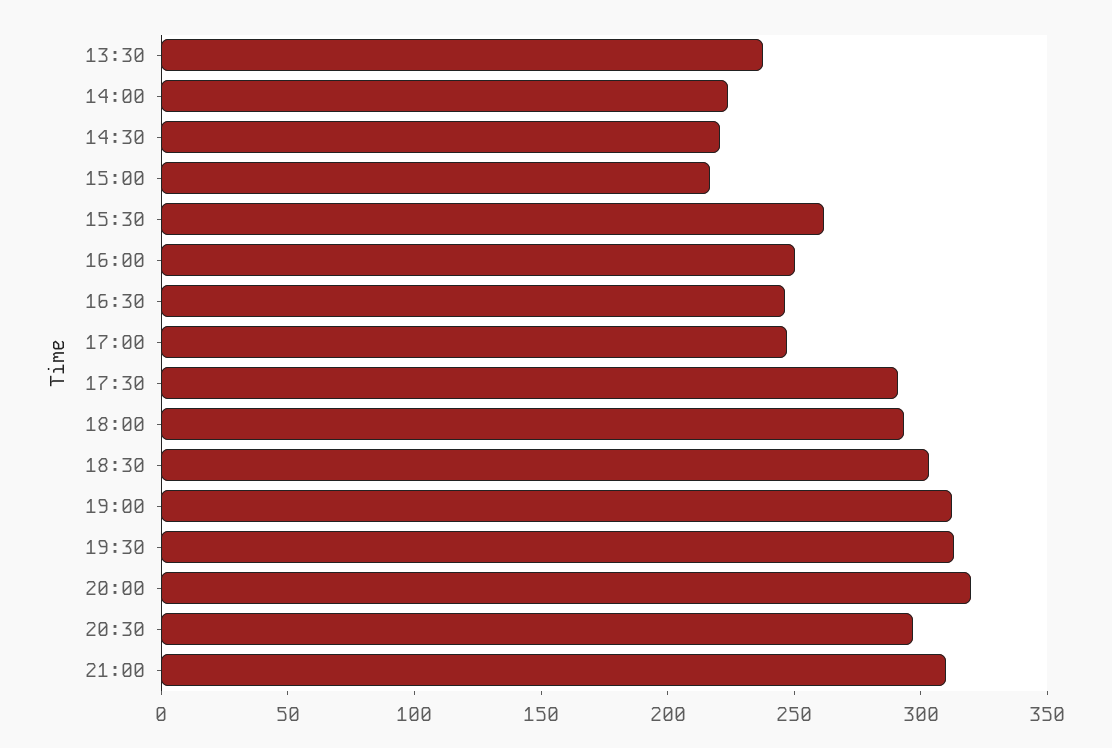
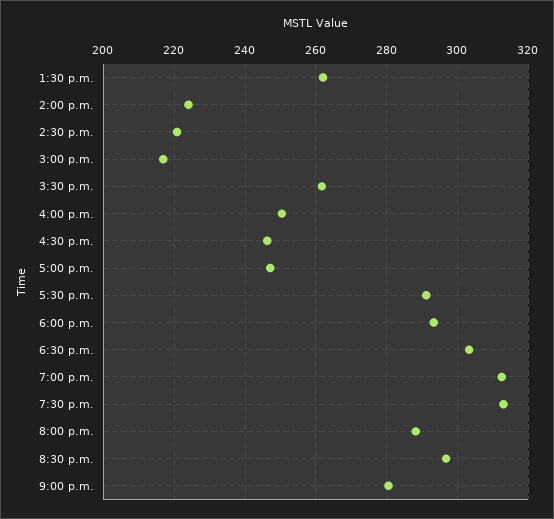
  {
-   "13:30": 240,
+   "13:30": 262,
    "14:00": 224,
    "14:30": 220,
    "15:00": 216,
    "15:30": 262,
    "16:00": 250,
    "16:30": 246,
    "17:00": 248,
    "17:30": 292,
    "18:00": 294,
    "18:30": 304,
    "19:00": 312,
    "19:30": 314,
-   "20:00": 320,
+   "20:00": 288,
    "20:30": 296,
-   "21:00": 310
+   "21:00": 280
  }

